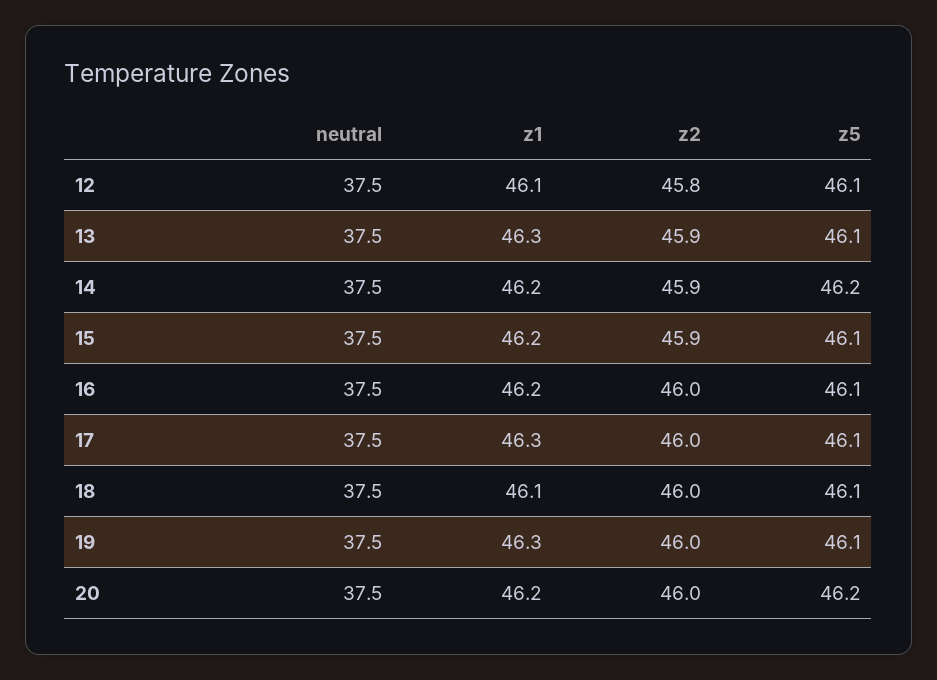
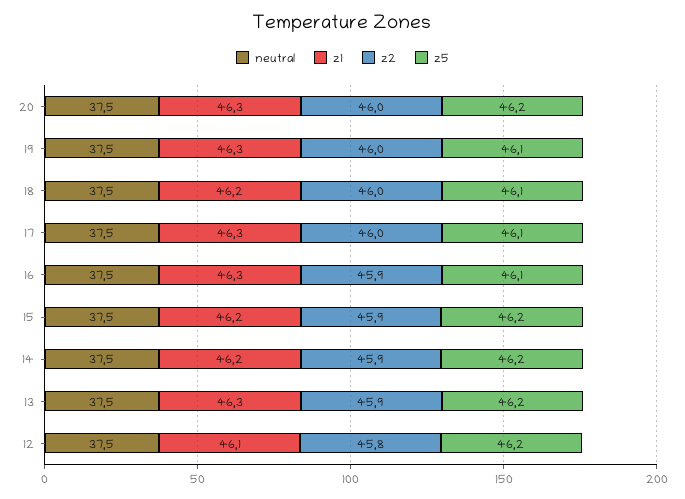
  {
    "neutral": {
      "12": 37.5,
      "13": 37.5,
      "14": 37.5,
      "15": 37.5,
      "16": 37.5,
      "17": 37.5,
      "18": 37.5,
      "19": 37.5,
      "20": 37.5
    },
    "z1": {
      "12": 46.1,
      "13": 46.3,
      "14": 46.2,
      "15": 46.2,
-     "16": 46.2,
+     "16": 46.3,
      "17": 46.3,
-     "18": 46.1,
+     "18": 46.2,
      "19": 46.3,
-     "20": 46.2
+     "20": 46.3
    },
    "z2": {
      "12": 45.8,
      "13": 45.9,
      "14": 45.9,
      "15": 45.9,
-     "16": 46,
+     "16": 45.9,
      "17": 46,
      "18": 46,
      "19": 46,
      "20": 46
    },
    "z5": {
-     "12": 46.1,
+     "12": 46.2,
-     "13": 46.1,
+     "13": 46.2,
      "14": 46.2,
-     "15": 46.1,
+     "15": 46.2,
      "16": 46.1,
      "17": 46.1,
      "18": 46.1,
      "19": 46.1,
      "20": 46.2
    }
  }

